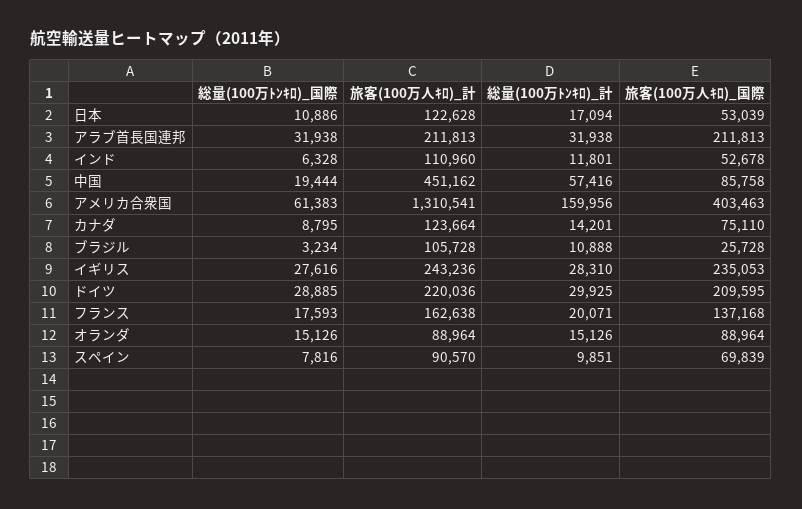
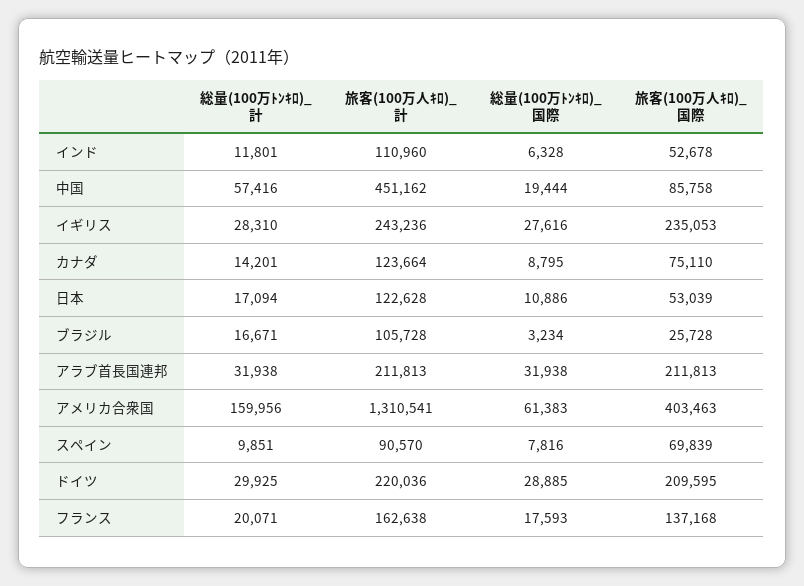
  {
    "総量(100万ﾄﾝｷﾛ)_国際": {
      "日本": 10886,
      "アラブ首長国連邦": 31938,
      "インド": 6328,
      "中国": 19444,
      "アメリカ合衆国": 61383,
      "カナダ": 8795,
      "ブラジル": 3234,
      "イギリス": 27616,
      "ドイツ": 28885,
      "フランス": 17593,
-     "オランダ": 15126,
      "スペイン": 7816
    },
    "旅客(100万人ｷﾛ)_計": {
      "日本": 122628,
      "アラブ首長国連邦": 211813,
      "インド": 110960,
      "中国": 451162,
      "アメリカ合衆国": 1310541,
      "カナダ": 123664,
      "ブラジル": 105728,
      "イギリス": 243236,
      "ドイツ": 220036,
      "フランス": 162638,
-     "オランダ": 88964,
      "スペイン": 90570
    },
    "総量(100万ﾄﾝｷﾛ)_計": {
      "日本": 17094,
      "アラブ首長国連邦": 31938,
      "インド": 11801,
      "中国": 57416,
      "アメリカ合衆国": 159956,
      "カナダ": 14201,
-     "ブラジル": 10888,
+     "ブラジル": 16671,
      "イギリス": 28310,
      "ドイツ": 29925,
      "フランス": 20071,
-     "オランダ": 15126,
      "スペイン": 9851
    },
    "旅客(100万人ｷﾛ)_国際": {
      "日本": 53039,
      "アラブ首長国連邦": 211813,
      "インド": 52678,
      "中国": 85758,
      "アメリカ合衆国": 403463,
      "カナダ": 75110,
      "ブラジル": 25728,
      "イギリス": 235053,
      "ドイツ": 209595,
      "フランス": 137168,
-     "オランダ": 88964,
      "スペイン": 69839
    }
  }

